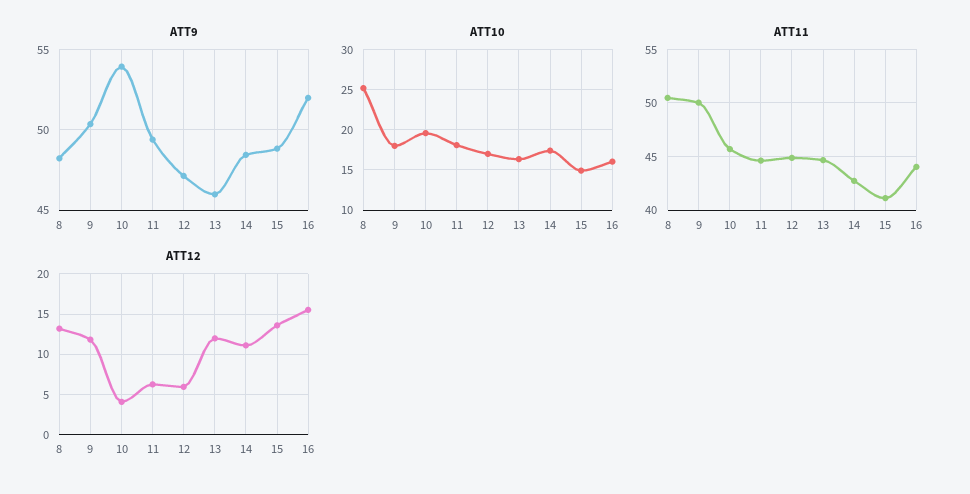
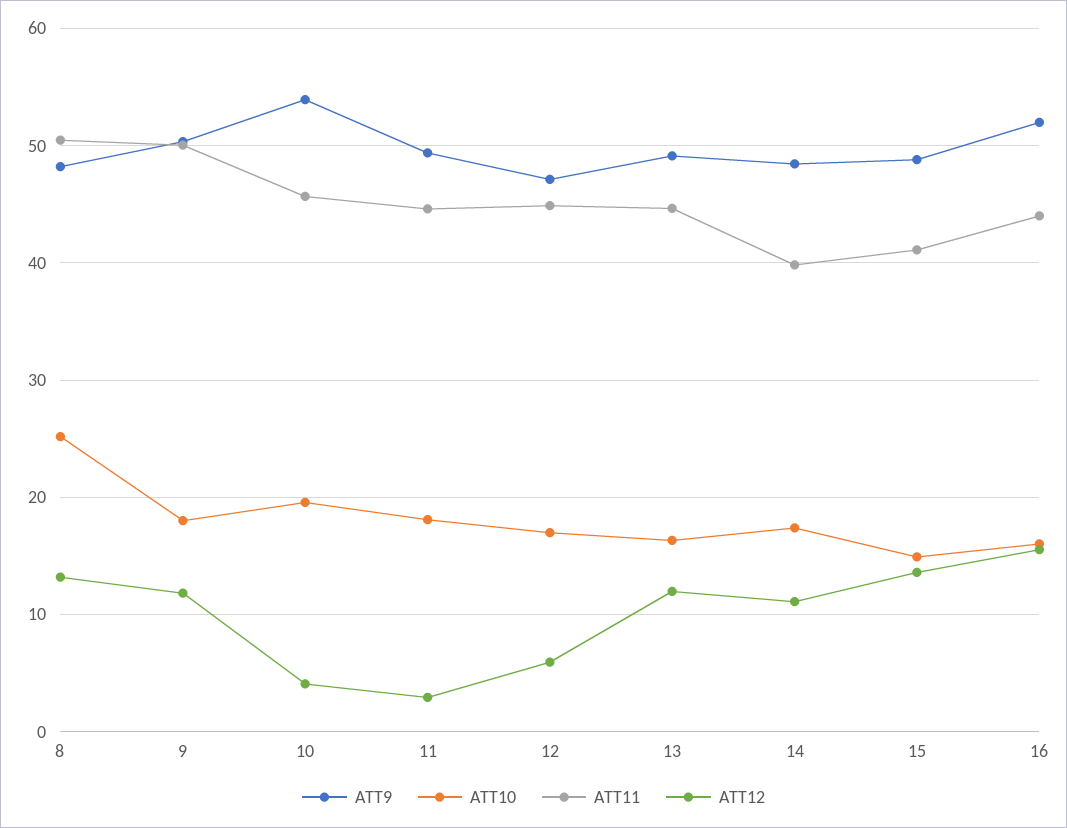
  {
    "ATT9": {
      "8": 48,
      "9": 50.5,
      "10": 54,
      "11": 49.5,
      "12": 47,
-     "13": 46,
+     "13": 49,
      "14": 48.5,
      "15": 49,
      "16": 52
    },
    "ATT10": {
      "8": 25,
      "9": 18,
      "10": 20,
      "11": 18,
      "12": 17,
      "13": 16,
      "14": 17,
      "15": 15,
      "16": 16
    },
    "ATT11": {
      "8": 50,
      "9": 50,
      "10": 46,
      "11": 45,
      "12": 45,
      "13": 45,
-     "14": 43,
+     "14": 40,
      "15": 41,
      "16": 44
    },
    "ATT12": {
      "8": 13,
      "9": 12,
      "10": 4,
-     "11": 6,
+     "11": 3,
      "12": 6,
      "13": 12,
      "14": 11,
      "15": 14,
      "16": 16
    }
  }

